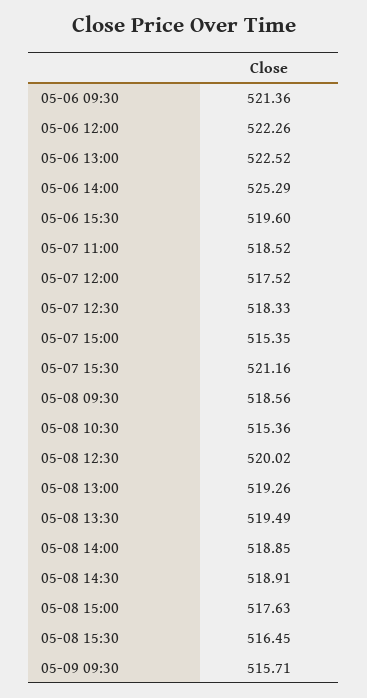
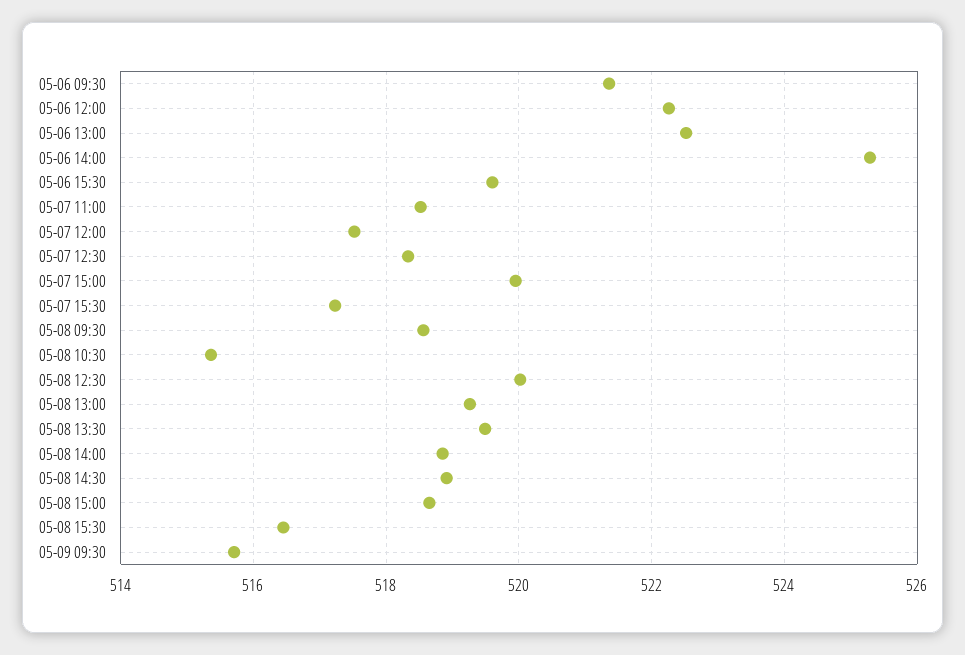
  {
    "05-06 09:30": 521.36,
    "05-06 12:00": 522.26,
    "05-06 13:00": 522.52,
    "05-06 14:00": 525.29,
    "05-06 15:30": 519.6,
    "05-07 11:00": 518.52,
    "05-07 12:00": 517.52,
    "05-07 12:30": 518.33,
-   "05-07 15:00": 515.35,
+   "05-07 15:00": 520,
-   "05-07 15:30": 521.16,
+   "05-07 15:30": 517.2,
    "05-08 09:30": 518.56,
    "05-08 10:30": 515.36,
    "05-08 12:30": 520.02,
    "05-08 13:00": 519.26,
    "05-08 13:30": 519.49,
    "05-08 14:00": 518.85,
    "05-08 14:30": 518.91,
-   "05-08 15:00": 517.63,
+   "05-08 15:00": 518.6,
    "05-08 15:30": 516.45,
    "05-09 09:30": 515.71
  }

